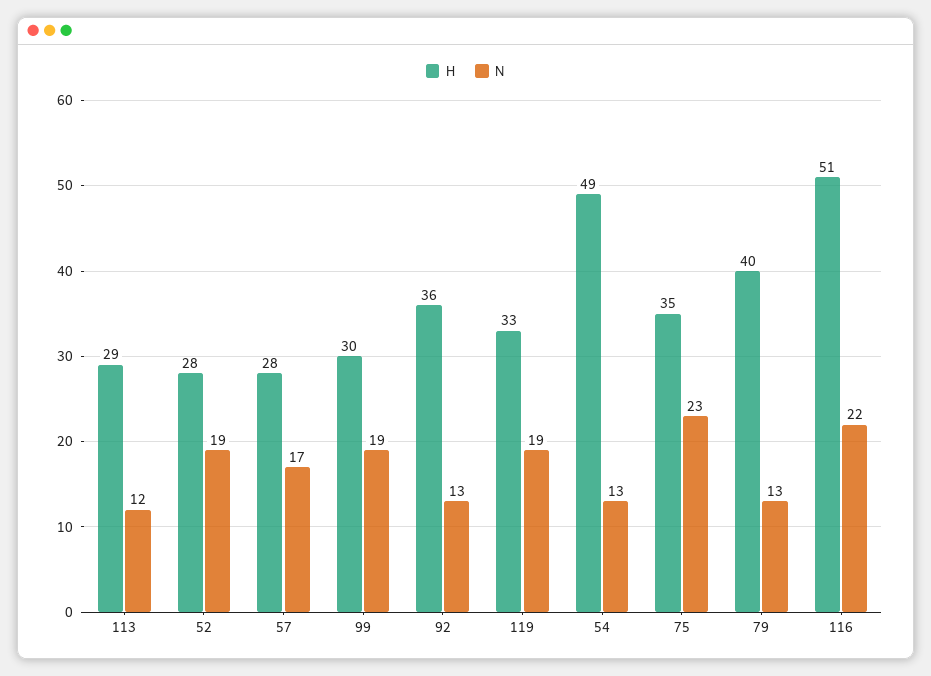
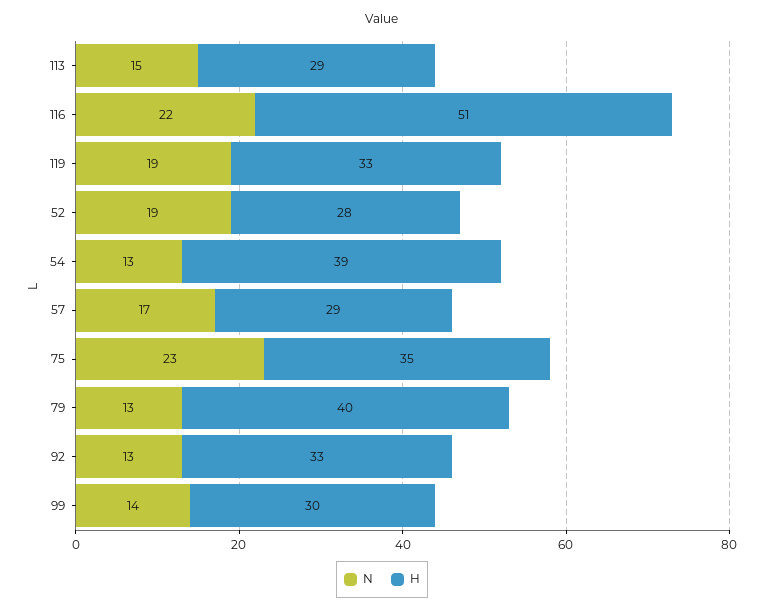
  {
    "H": {
      "113": 29,
      "52": 28,
-     "57": 28,
+     "57": 29,
      "99": 30,
-     "92": 36,
+     "92": 33,
      "119": 33,
-     "54": 49,
+     "54": 39,
      "75": 35,
      "79": 40,
      "116": 51
    },
    "N": {
-     "113": 12,
+     "113": 15,
      "52": 19,
      "57": 17,
-     "99": 19,
+     "99": 14,
      "92": 13,
      "119": 19,
      "54": 13,
      "75": 23,
      "79": 13,
      "116": 22
    }
  }

